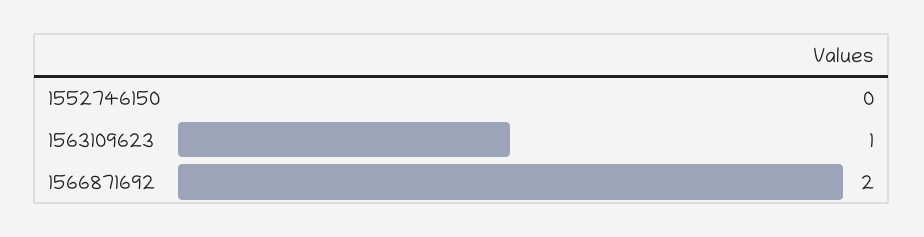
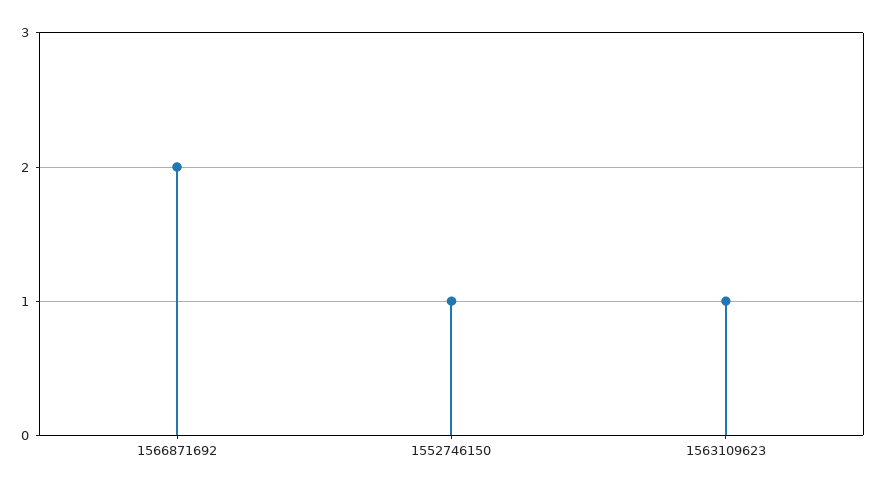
  {
-   "1552746150": 0,
+   "1552746150": 1,
    "1563109623": 1,
    "1566871692": 2
  }

